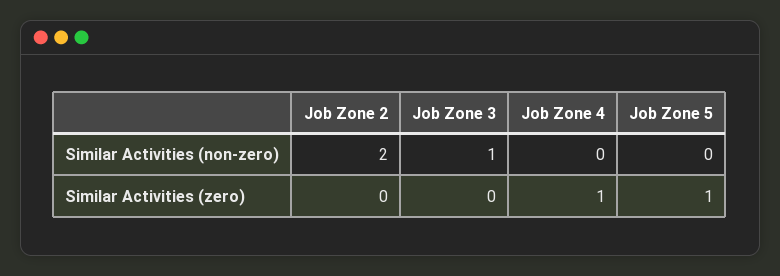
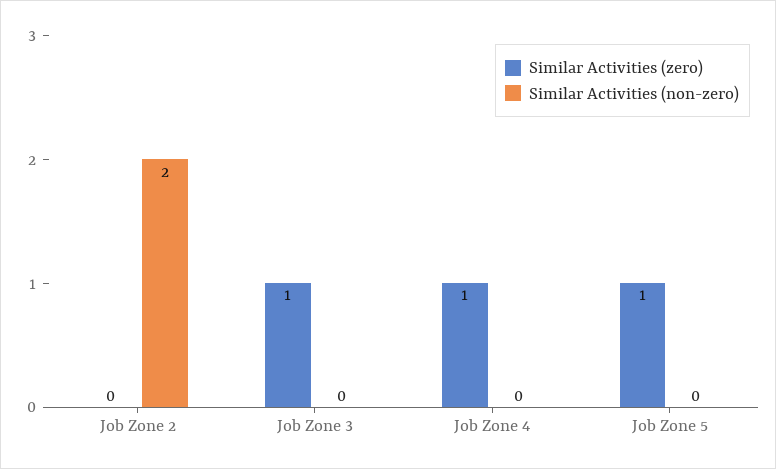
  {
    "Similar Activities (non-zero)": {
      "Job Zone 2": 2,
-     "Job Zone 3": 1,
+     "Job Zone 3": 0,
      "Job Zone 4": 0,
      "Job Zone 5": 0
    },
    "Similar Activities (zero)": {
      "Job Zone 2": 0,
-     "Job Zone 3": 0,
+     "Job Zone 3": 1,
      "Job Zone 4": 1,
      "Job Zone 5": 1
    }
  }

